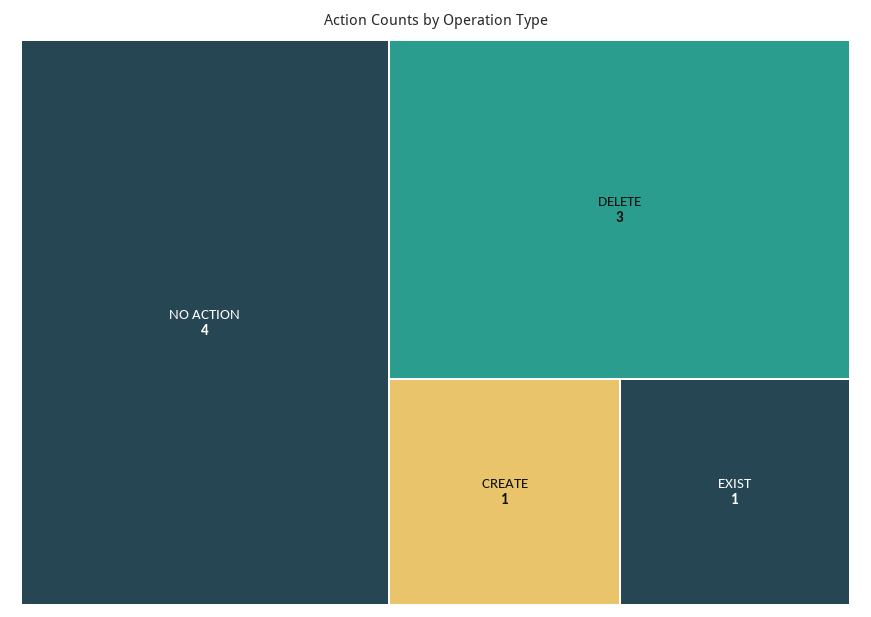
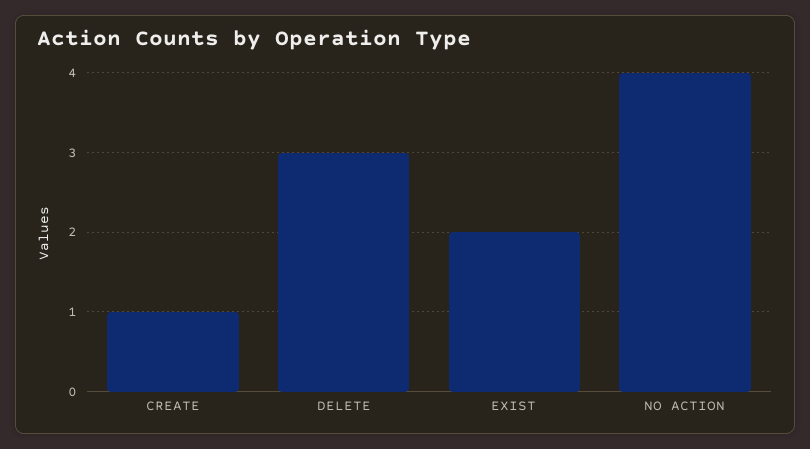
  {
    "NO ACTION": 4,
    "DELETE": 3,
    "CREATE": 1,
-   "EXIST": 1
+   "EXIST": 2
  }

